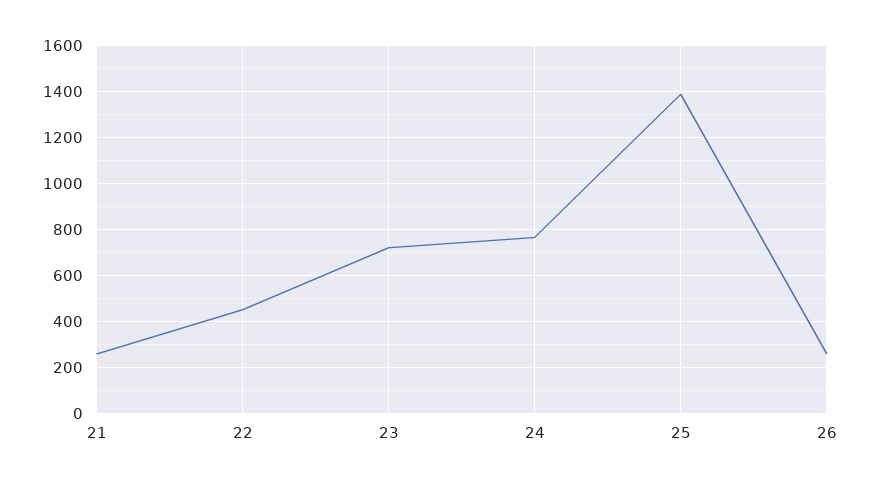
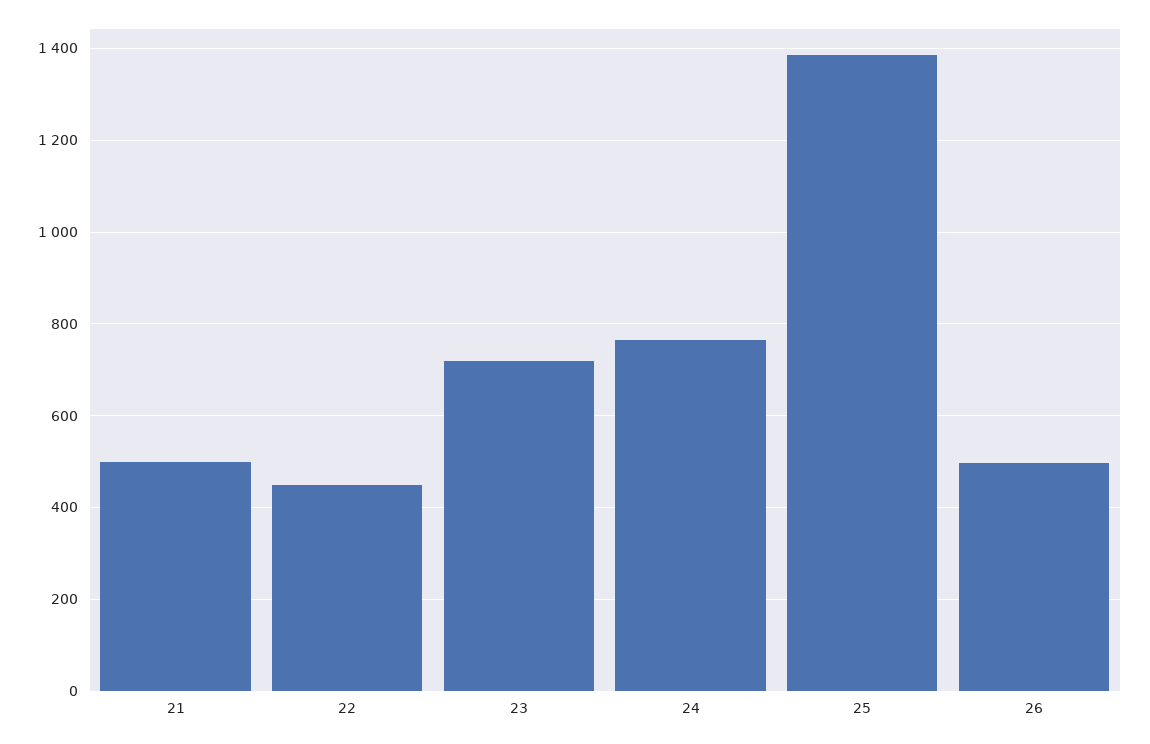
  {
-   "21": 250,
+   "21": 500,
    "22": 460,
    "23": 720,
    "24": 760,
    "25": 1380,
-   "26": 250
+   "26": 500
  }

